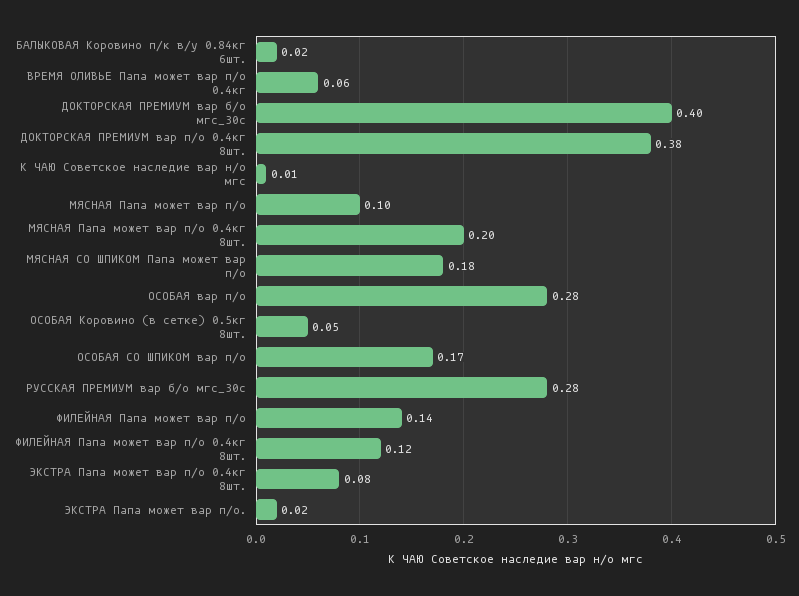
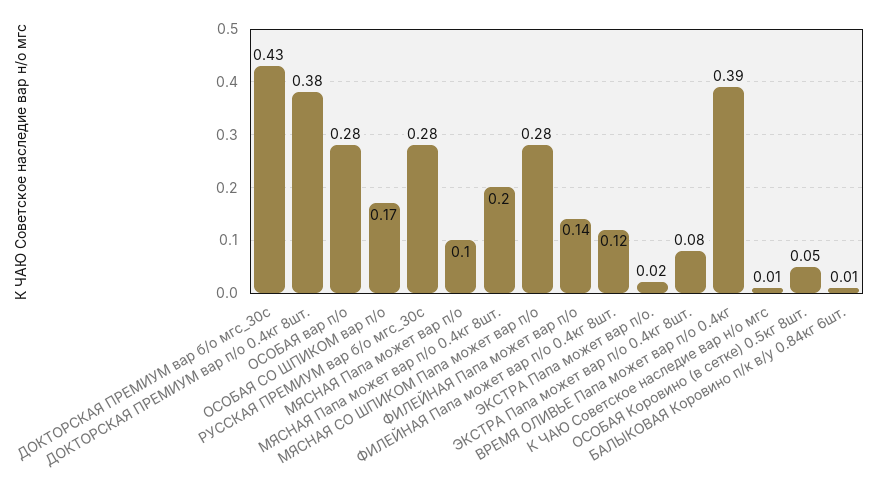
  {
-   "БАЛЫКОВАЯ Коровино п/к в/у 0.84кг 6шт.": 0.02,
+   "БАЛЫКОВАЯ Коровино п/к в/у 0.84кг 6шт.": 0.01,
-   "ВРЕМЯ ОЛИВЬЕ Папа может вар п/о 0.4кг": 0.06,
+   "ВРЕМЯ ОЛИВЬЕ Папа может вар п/о 0.4кг": 0.39,
-   "ДОКТОРСКАЯ ПРЕМИУМ вар б/о мгс_30с": 0.4,
+   "ДОКТОРСКАЯ ПРЕМИУМ вар б/о мгс_30с": 0.43,
    "ДОКТОРСКАЯ ПРЕМИУМ вар п/о 0.4кг 8шт.": 0.38,
    "К ЧАЮ Советское наследие вар н/о мгс": 0.01,
    "МЯСНАЯ Папа может вар п/о": 0.1,
    "МЯСНАЯ Папа может вар п/о 0.4кг 8шт.": 0.2,
-   "МЯСНАЯ СО ШПИКОМ Папа может вар п/о": 0.18,
+   "МЯСНАЯ СО ШПИКОМ Папа может вар п/о": 0.28,
    "ОСОБАЯ вар п/о": 0.28,
    "ОСОБАЯ Коровино (в сетке) 0.5кг 8шт.": 0.05,
    "ОСОБАЯ СО ШПИКОМ вар п/о": 0.17,
    "РУССКАЯ ПРЕМИУМ вар б/о мгс_30с": 0.28,
    "ФИЛЕЙНАЯ Папа может вар п/о": 0.14,
    "ФИЛЕЙНАЯ Папа может вар п/о 0.4кг 8шт.": 0.12,
    "ЭКСТРА Папа может вар п/о 0.4кг 8шт.": 0.08,
    "ЭКСТРА Папа может вар п/о.": 0.02
  }

